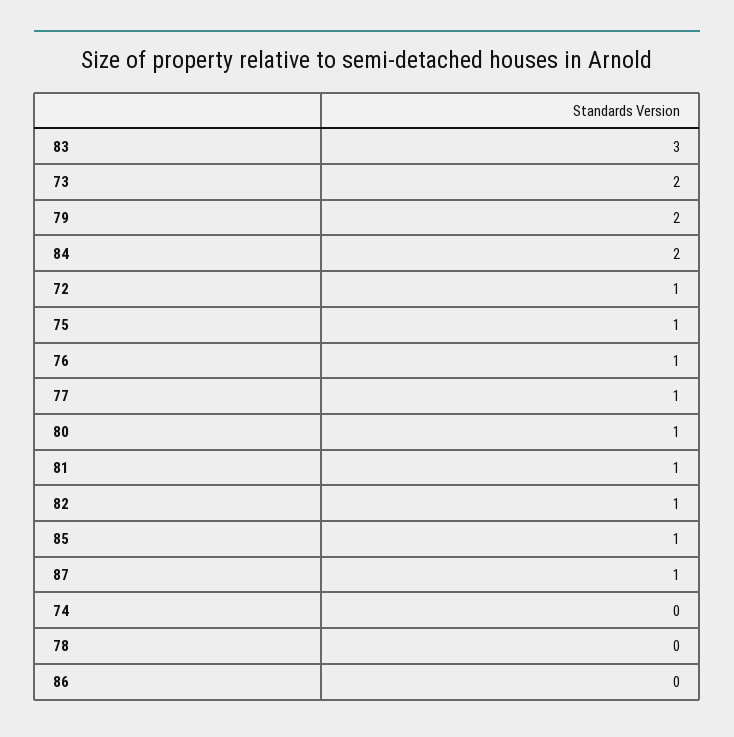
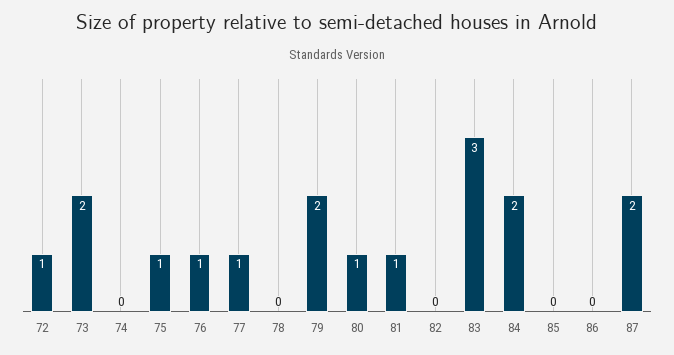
  {
    "83": 3,
    "73": 2,
    "79": 2,
    "84": 2,
    "72": 1,
    "75": 1,
    "76": 1,
    "77": 1,
    "80": 1,
    "81": 1,
-   "82": 1,
+   "82": 0,
-   "85": 1,
+   "85": 0,
-   "87": 1,
+   "87": 2,
    "74": 0,
    "78": 0,
    "86": 0
  }

